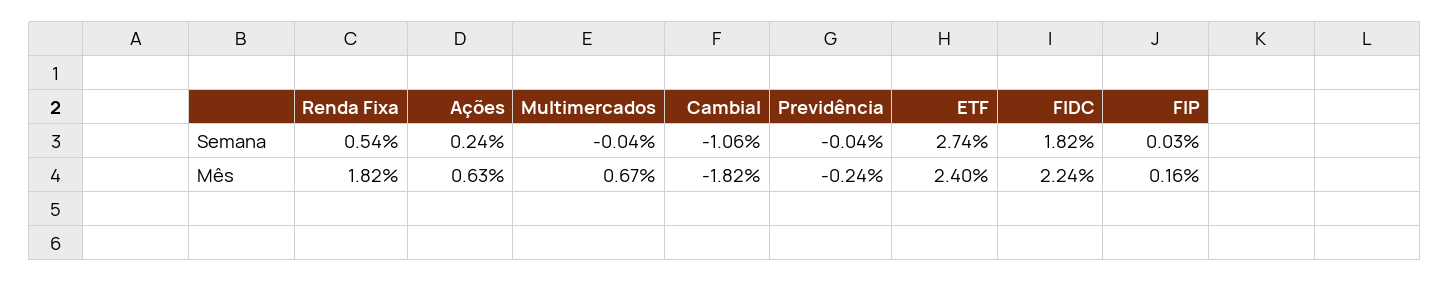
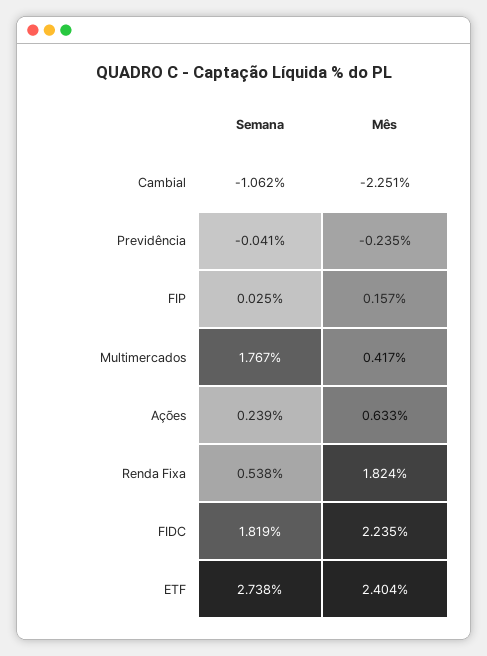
  {
    "Renda Fixa": {
      "Semana": 0.538,
      "Mês": 1.824
    },
    "Ações": {
      "Semana": 0.239,
      "Mês": 0.633
    },
    "Multimercados": {
-     "Semana": -0.04,
+     "Semana": 1.767,
-     "Mês": 0.67
+     "Mês": 0.417
    },
    "Cambial": {
      "Semana": -1.062,
-     "Mês": -1.82
+     "Mês": -2.251
    },
    "Previdência": {
      "Semana": -0.041,
      "Mês": -0.235
    },
    "ETF": {
      "Semana": 2.738,
      "Mês": 2.404
    },
    "FIDC": {
      "Semana": 1.819,
      "Mês": 2.235
    },
    "FIP": {
      "Semana": 0.025,
      "Mês": 0.157
    }
  }

